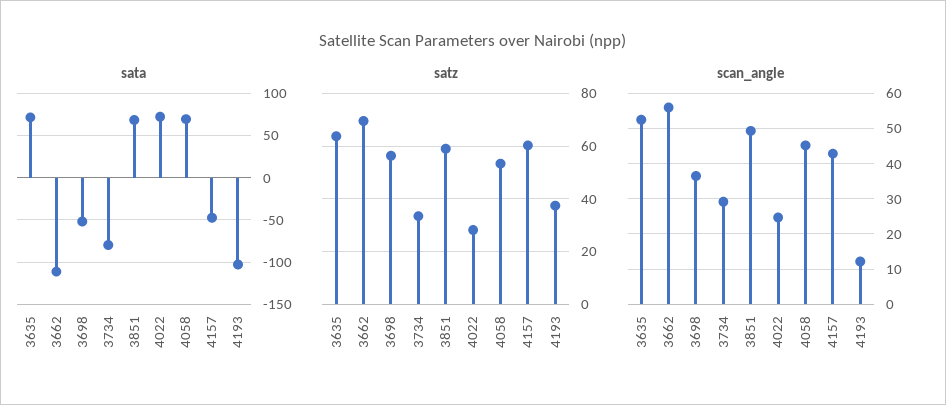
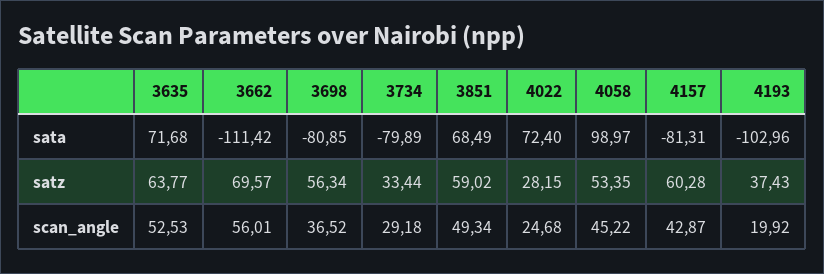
  {
    "sata": {
      "3635": 71.68,
      "3662": -111.42,
-     "3698": -50,
+     "3698": -80.85,
      "3734": -79.89,
      "3851": 68.49,
      "4022": 72.4,
-     "4058": 70,
+     "4058": 98.97,
-     "4157": -50,
+     "4157": -81.31,
      "4193": -102.96
    },
    "satz": {
      "3635": 63.77,
      "3662": 69.57,
      "3698": 56.34,
      "3734": 33.44,
      "3851": 59.02,
      "4022": 28.15,
      "4058": 53.35,
      "4157": 60.28,
      "4193": 37.43
    },
    "scan_angle": {
      "3635": 52.53,
      "3662": 56.01,
      "3698": 36.52,
      "3734": 29.18,
      "3851": 49.34,
      "4022": 24.68,
      "4058": 45.22,
      "4157": 42.87,
-     "4193": 12
+     "4193": 19.92
    }
  }

